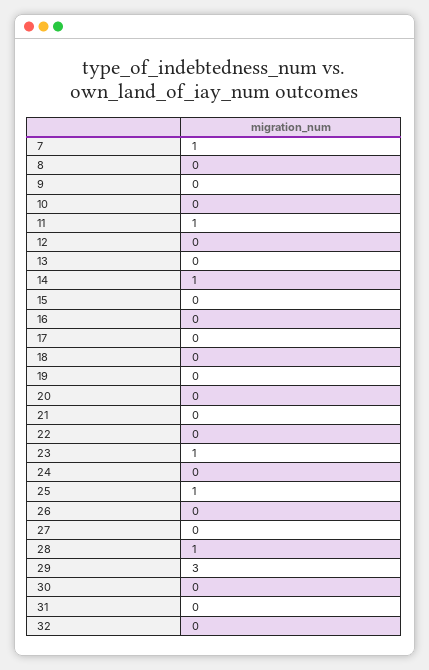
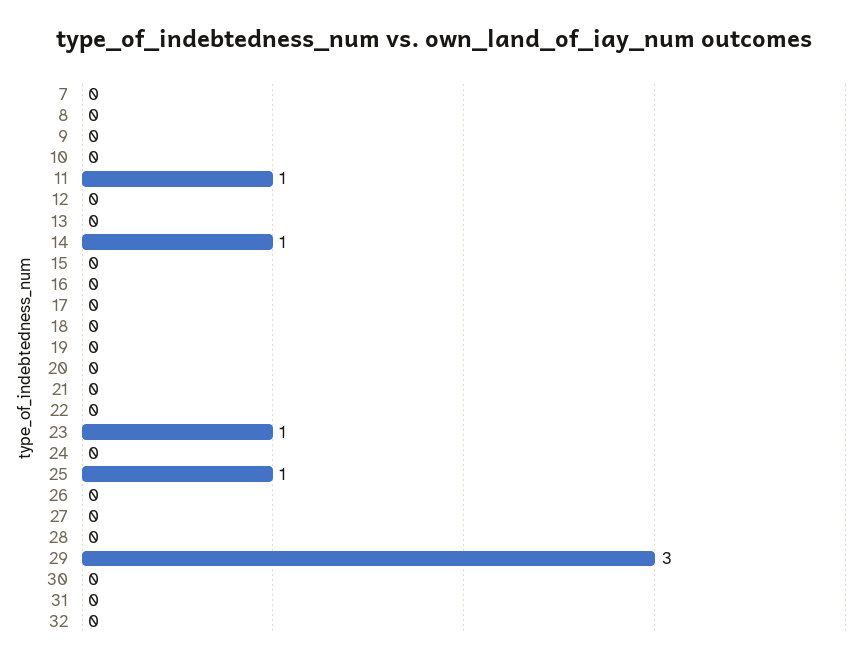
  {
-   "7": 1,
+   "7": 0,
    "8": 0,
    "9": 0,
    "10": 0,
    "11": 1,
    "12": 0,
    "13": 0,
    "14": 1,
    "15": 0,
    "16": 0,
    "17": 0,
    "18": 0,
    "19": 0,
    "20": 0,
    "21": 0,
    "22": 0,
    "23": 1,
    "24": 0,
    "25": 1,
    "26": 0,
    "27": 0,
-   "28": 1,
+   "28": 0,
    "29": 3,
    "30": 0,
    "31": 0,
    "32": 0
  }

